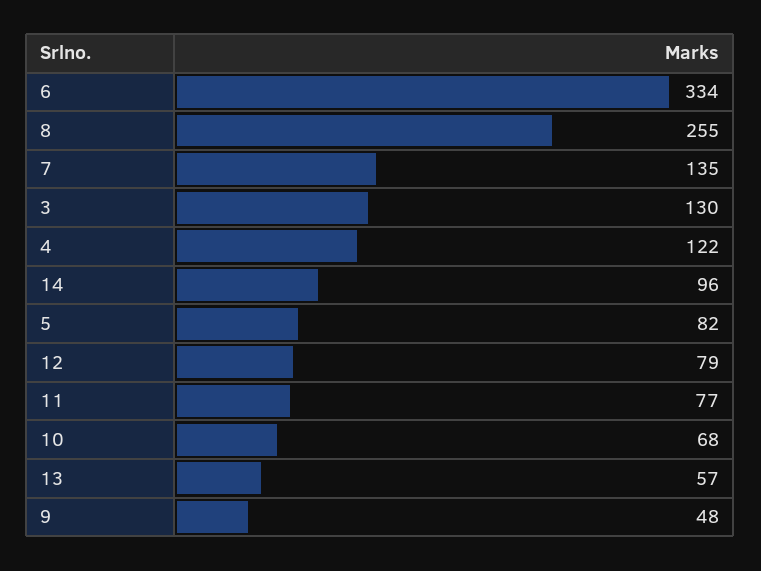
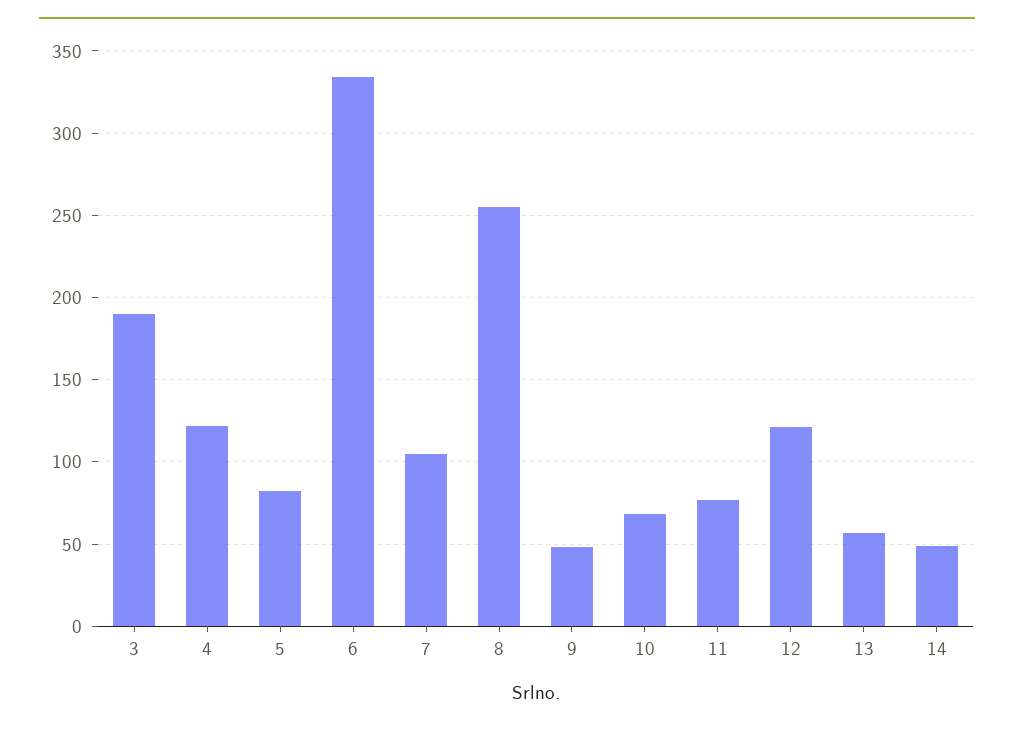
  {
    "6": 334,
    "8": 255,
-   "7": 135,
+   "7": 105,
-   "3": 130,
+   "3": 190,
    "4": 122,
-   "14": 96,
+   "14": 50,
    "5": 82,
-   "12": 79,
+   "12": 120,
    "11": 77,
    "10": 68,
    "13": 57,
    "9": 48
  }

